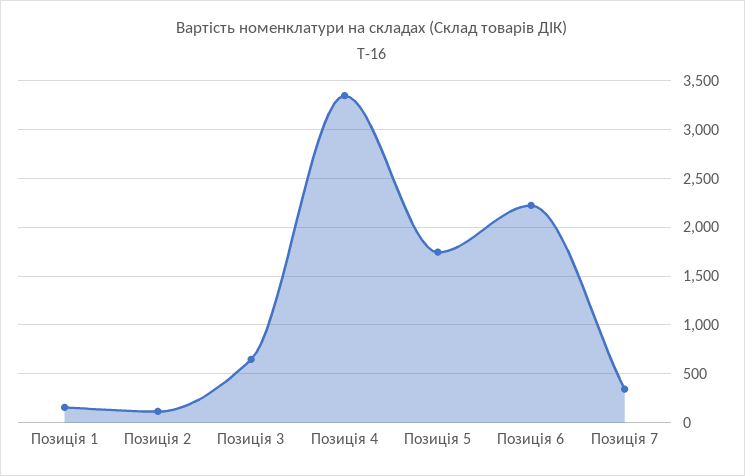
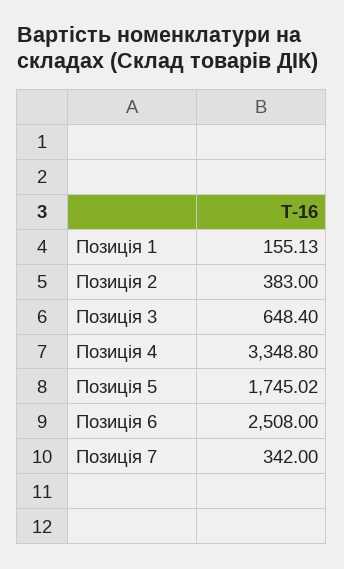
  {
    "Позиція 1": 155.13,
-   "Позиція 2": 100,
+   "Позиція 2": 383,
    "Позиція 3": 648.4,
    "Позиція 4": 3348.8,
    "Позиція 5": 1745.02,
-   "Позиція 6": 2200,
+   "Позиція 6": 2508,
    "Позиція 7": 342
  }

